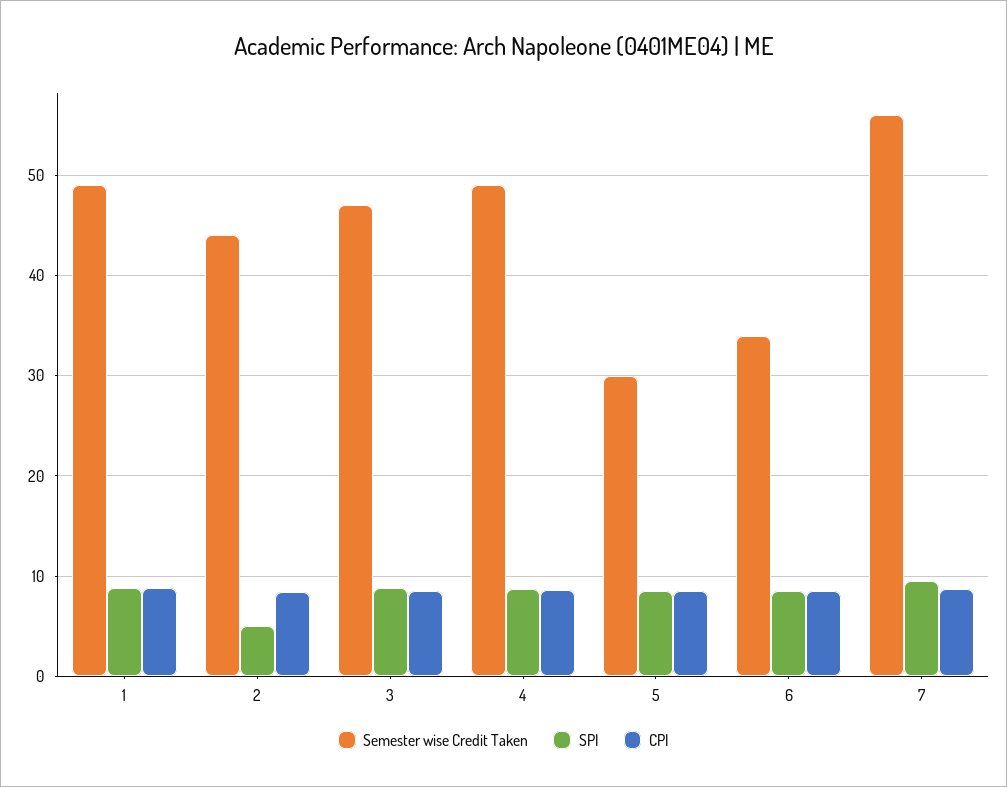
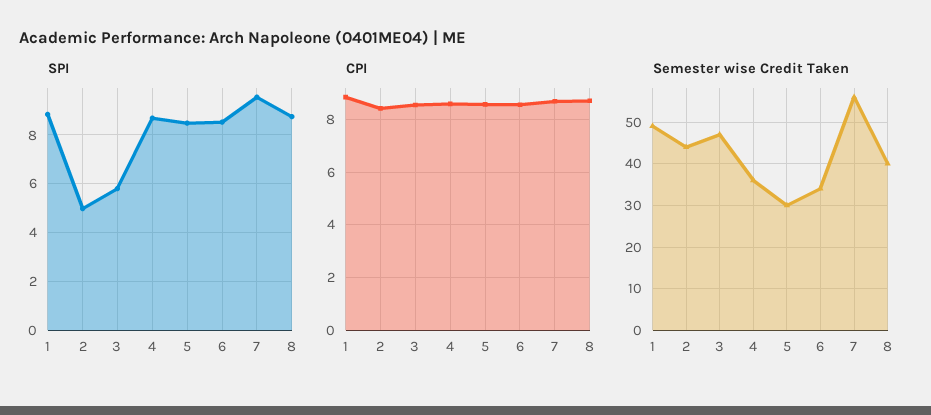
  {
    "Semester wise Credit Taken": {
      "1": 49,
      "2": 44,
      "3": 47,
-     "4": 49,
+     "4": 35,
      "5": 30,
      "6": 34,
-     "7": 56
+     "7": 56,
+     "8": 40
    },
    "SPI": {
      "1": 8.75,
      "2": 5,
-     "3": 9,
+     "3": 5.75,
      "4": 8.75,
      "5": 8.5,
      "6": 8.5,
-     "7": 9.5
+     "7": 9.5,
+     "8": 8.75
    },
    "CPI": {
      "1": 8.75,
      "2": 8.5,
      "3": 8.5,
      "4": 8.5,
      "5": 8.5,
      "6": 8.5,
-     "7": 8.75
+     "7": 8.75,
+     "8": 8.75
    }
  }

